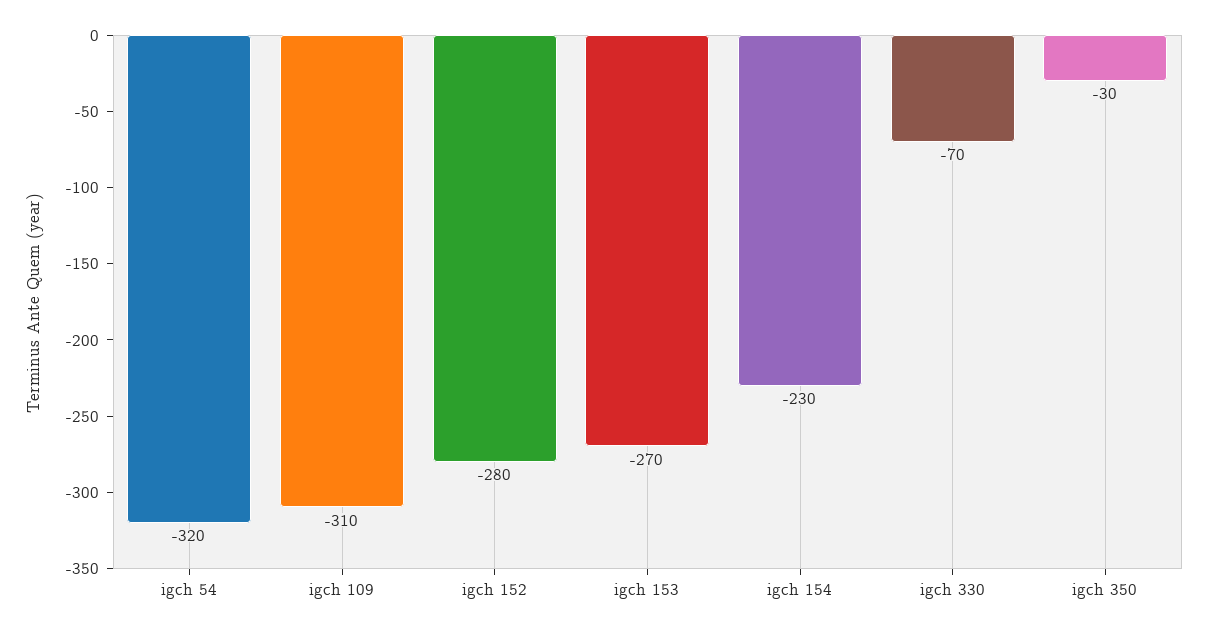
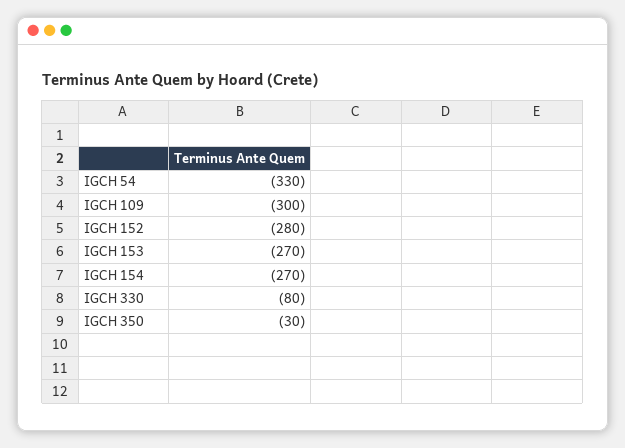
  {
-   "igch 54": -320,
+   "igch 54": -330,
-   "igch 109": -310,
+   "igch 109": -300,
    "igch 152": -280,
    "igch 153": -270,
-   "igch 154": -230,
+   "igch 154": -270,
-   "igch 330": -70,
+   "igch 330": -80,
    "igch 350": -30
  }

